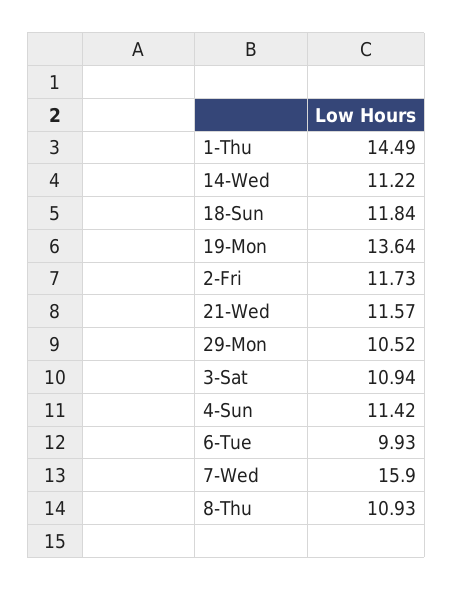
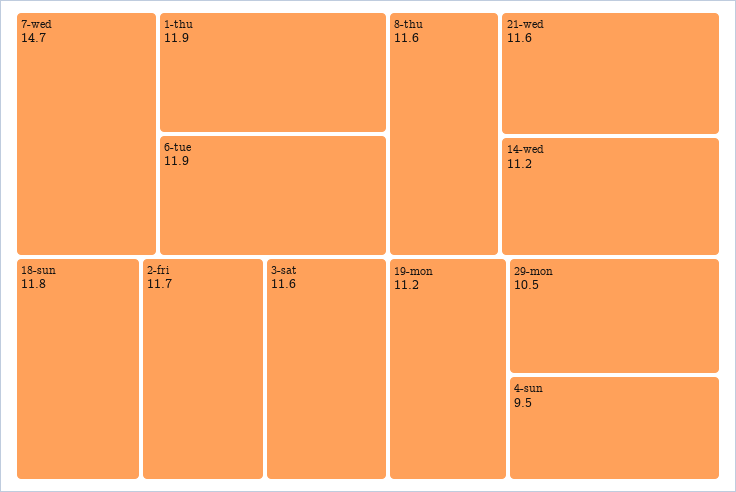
  {
-   "1-Thu": 14.49,
+   "1-Thu": 11.9,
    "14-Wed": 11.22,
    "18-Sun": 11.84,
-   "19-Mon": 13.64,
+   "19-Mon": 11.2,
    "2-Fri": 11.73,
    "21-Wed": 11.57,
    "29-Mon": 10.52,
-   "3-Sat": 10.94,
+   "3-Sat": 11.6,
-   "4-Sun": 11.42,
+   "4-Sun": 9.5,
-   "6-Tue": 9.93,
+   "6-Tue": 11.9,
-   "7-Wed": 15.9,
+   "7-Wed": 14.7,
-   "8-Thu": 10.93
+   "8-Thu": 11.6
  }

